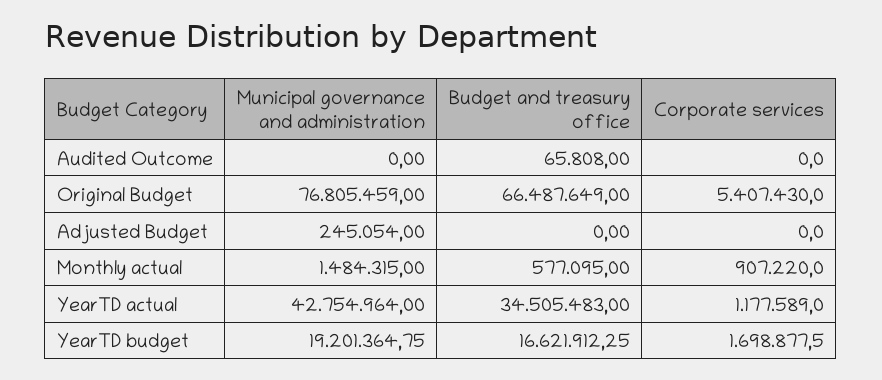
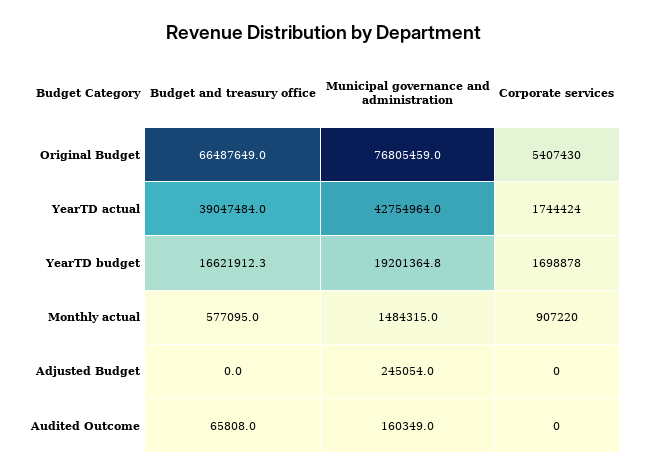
  {
    "Municipal governance and administration": {
-     "Audited Outcome": 0,
+     "Audited Outcome": 160349,
      "Original Budget": 76805459,
      "Adjusted Budget": 245054,
      "Monthly actual": 1484315,
      "YearTD actual": 42754964,
      "YearTD budget": 19201364.75
    },
    "Budget and treasury office": {
      "Audited Outcome": 65808,
      "Original Budget": 66487649,
      "Adjusted Budget": 0,
      "Monthly actual": 577095,
-     "YearTD actual": 34505483,
+     "YearTD actual": 39047484,
      "YearTD budget": 16621912.25
    },
    "Corporate services": {
      "Audited Outcome": 0,
      "Original Budget": 5407430,
      "Adjusted Budget": 0,
      "Monthly actual": 907220,
-     "YearTD actual": 1177589,
+     "YearTD actual": 1744424,
      "YearTD budget": 1698877.5
    }
  }

